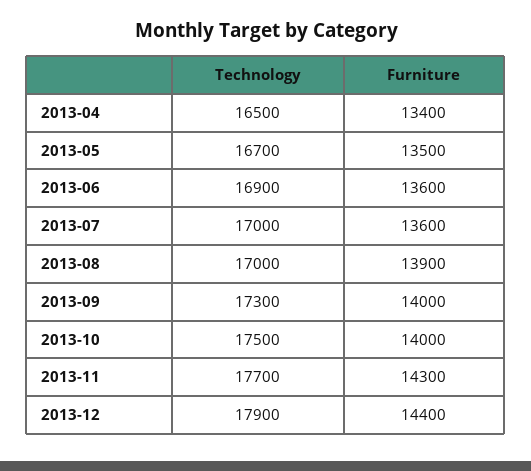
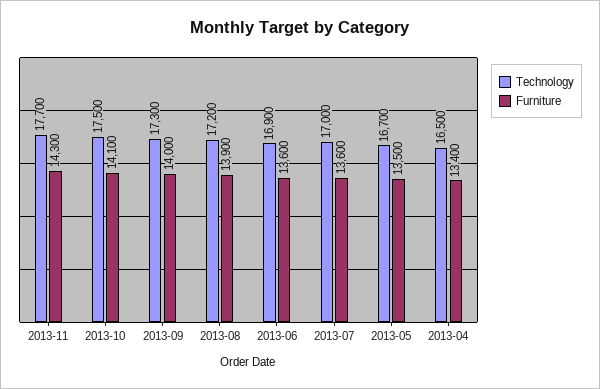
  {
    "Technology": {
      "2013-04": 16500,
      "2013-05": 16700,
      "2013-06": 16900,
      "2013-07": 17000,
-     "2013-08": 17000,
+     "2013-08": 17200,
      "2013-09": 17300,
      "2013-10": 17500,
-     "2013-11": 17700,
+     "2013-11": 17700
-     "2013-12": 17900
    },
    "Furniture": {
      "2013-04": 13400,
      "2013-05": 13500,
      "2013-06": 13600,
      "2013-07": 13600,
      "2013-08": 13900,
      "2013-09": 14000,
-     "2013-10": 14000,
+     "2013-10": 14100,
-     "2013-11": 14300,
+     "2013-11": 14300
-     "2013-12": 14400
    }
  }

